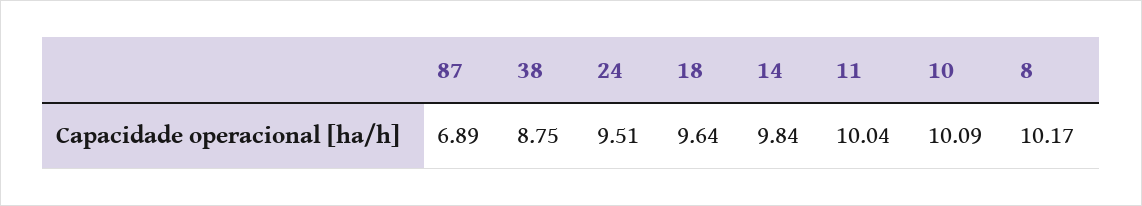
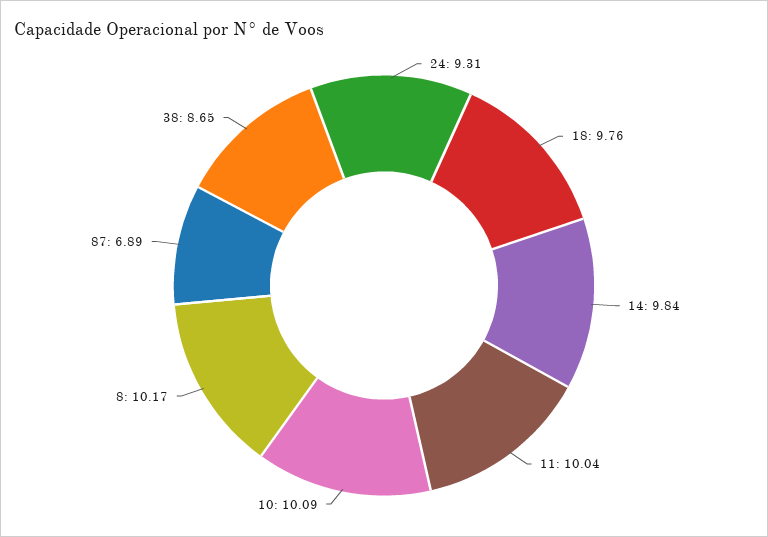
  {
    "87": 6.89,
-   "38": 8.75,
+   "38": 8.65,
-   "24": 9.51,
+   "24": 9.31,
-   "18": 9.64,
+   "18": 9.76,
    "14": 9.84,
    "11": 10.04,
    "10": 10.09,
    "8": 10.17
  }

